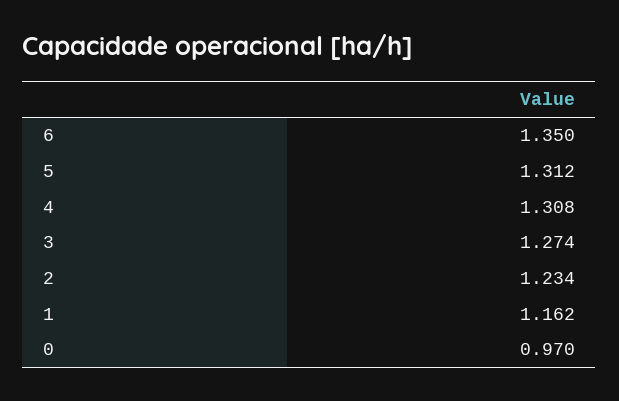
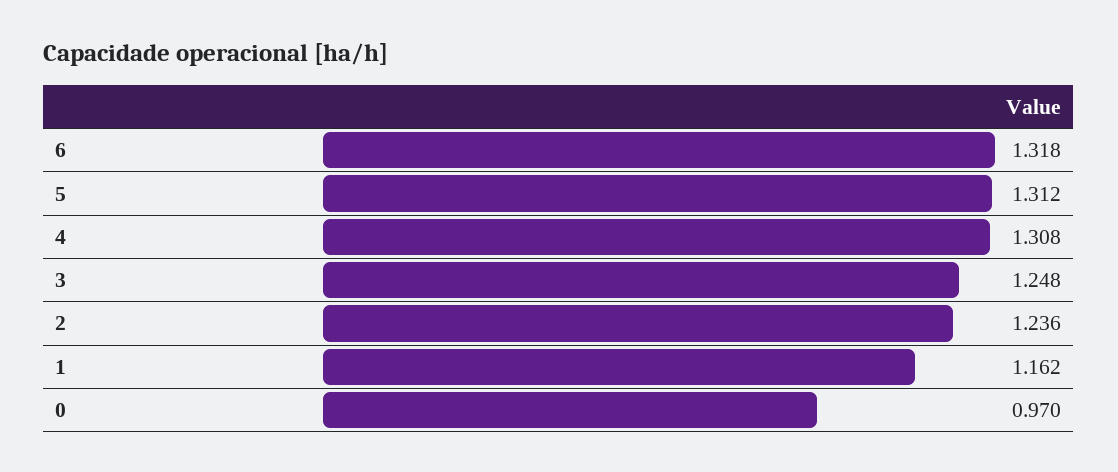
  {
-   "6": 1.35,
+   "6": 1.318,
    "5": 1.312,
    "4": 1.308,
-   "3": 1.274,
+   "3": 1.248,
-   "2": 1.234,
+   "2": 1.236,
    "1": 1.162,
    "0": 0.97
  }

